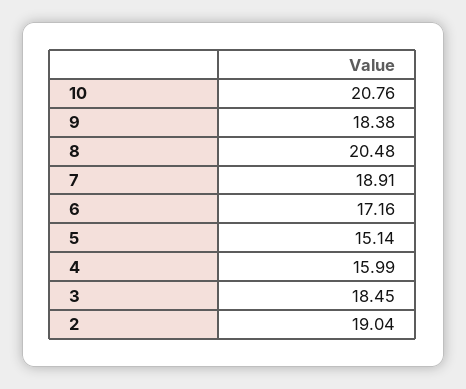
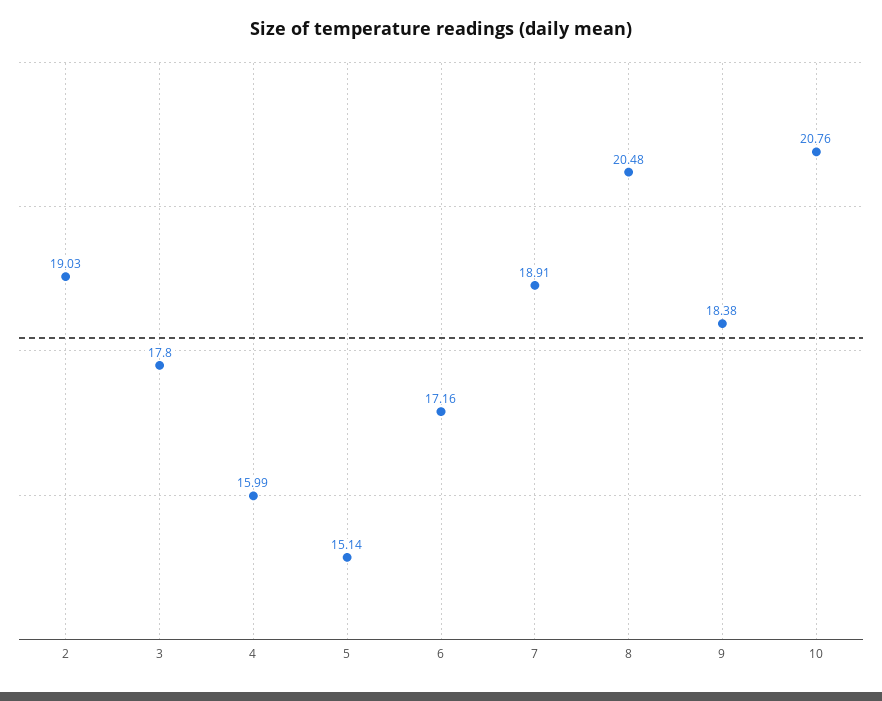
  {
    "10": 20.76,
    "9": 18.38,
    "8": 20.48,
    "7": 18.91,
    "6": 17.16,
    "5": 15.14,
    "4": 15.99,
-   "3": 18.45,
+   "3": 17.8,
-   "2": 19.04
+   "2": 19.03
  }

